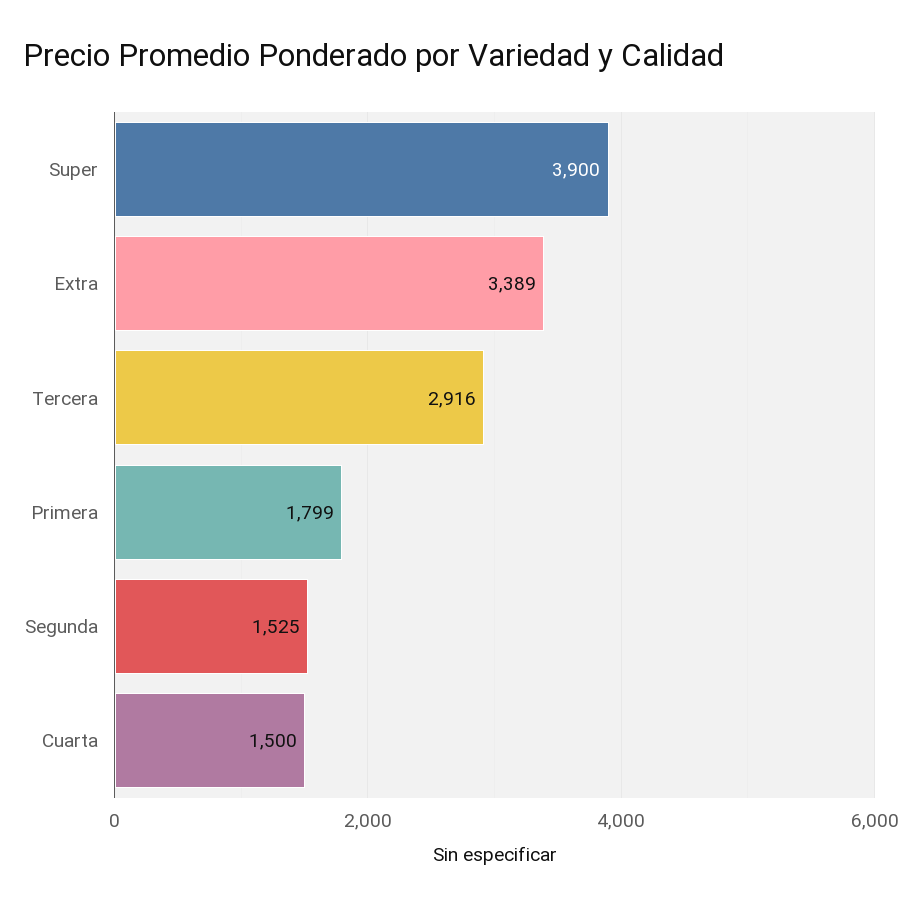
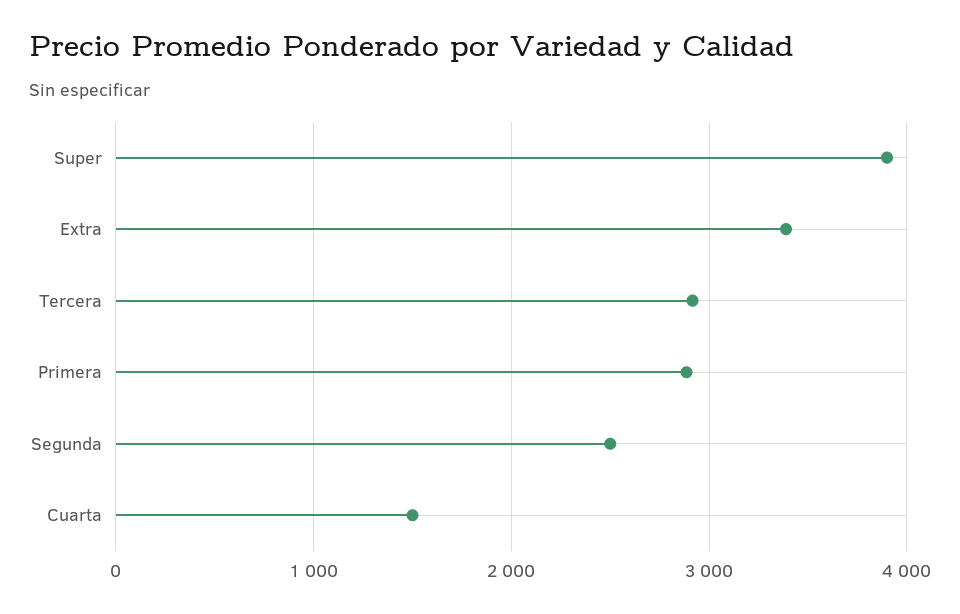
  {
    "Super": 3900,
    "Extra": 3389,
    "Tercera": 2916,
-   "Primera": 1799,
+   "Primera": 2900,
-   "Segunda": 1525,
+   "Segunda": 2500,
    "Cuarta": 1500
  }

